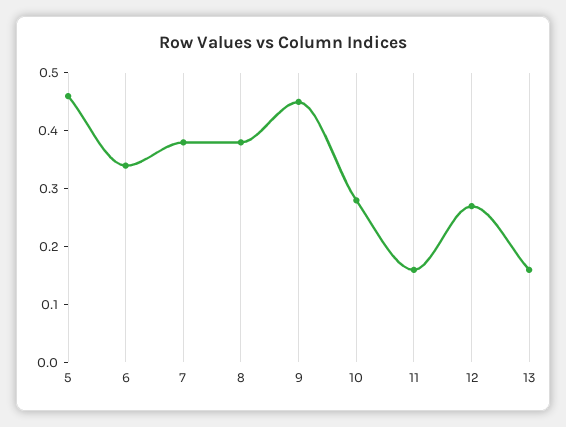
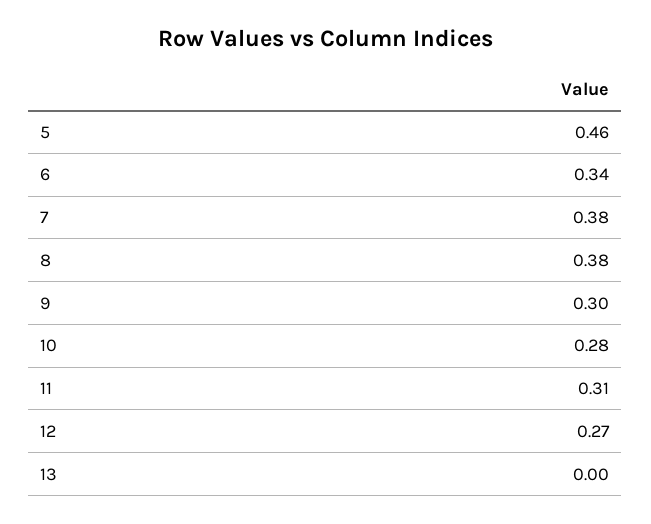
  {
    "5": 0.46,
    "6": 0.34,
    "7": 0.38,
    "8": 0.38,
-   "9": 0.45,
+   "9": 0.3,
    "10": 0.28,
-   "11": 0.15,
+   "11": 0.31,
    "12": 0.27,
-   "13": 0.15
+   "13": 0
  }

